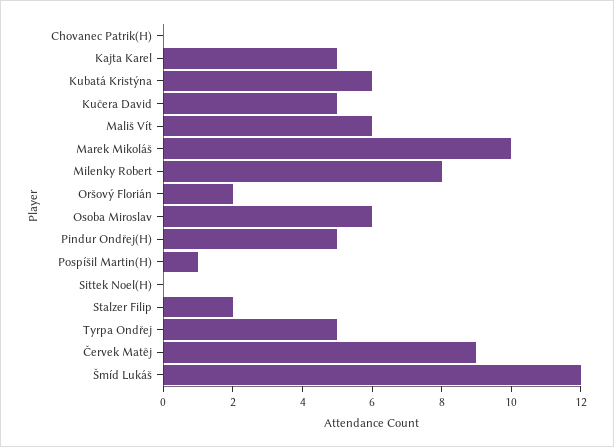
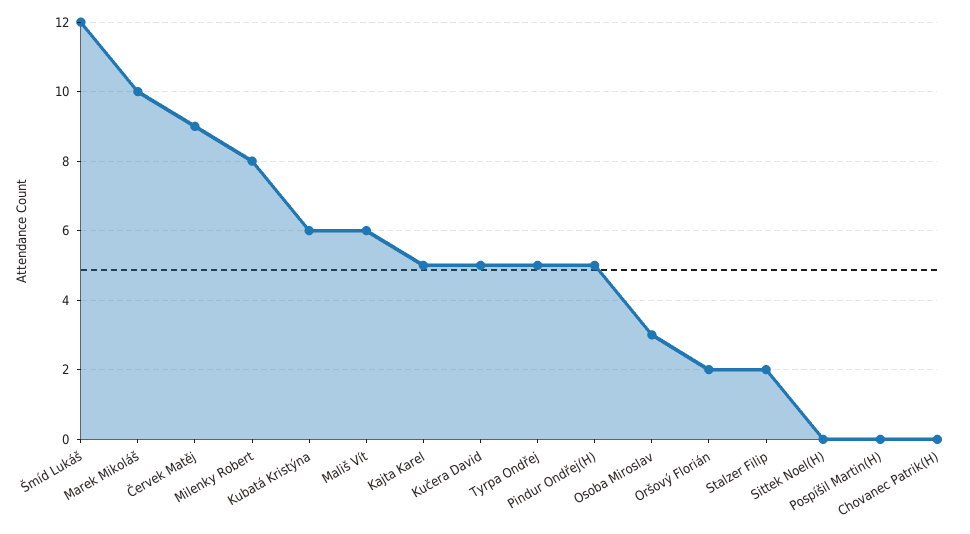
  {
    "Chovanec Patrik(H)": 0,
    "Kajta Karel": 5,
    "Kubatá Kristýna": 6,
    "Kučera David": 5,
    "Mališ Vít": 6,
    "Marek Mikoláš": 10,
    "Milenky Robert": 8,
    "Oršový Florián": 2,
-   "Osoba Miroslav": 6,
+   "Osoba Miroslav": 3,
    "Pindur Ondřej(H)": 5,
-   "Pospíšil Martin(H)": 1,
+   "Pospíšil Martin(H)": 0,
    "Sittek Noel(H)": 0,
    "Stalzer Filip": 2,
    "Tyrpa Ondřej": 5,
    "Červek Matěj": 9,
    "Šmíd Lukáš": 12
  }

